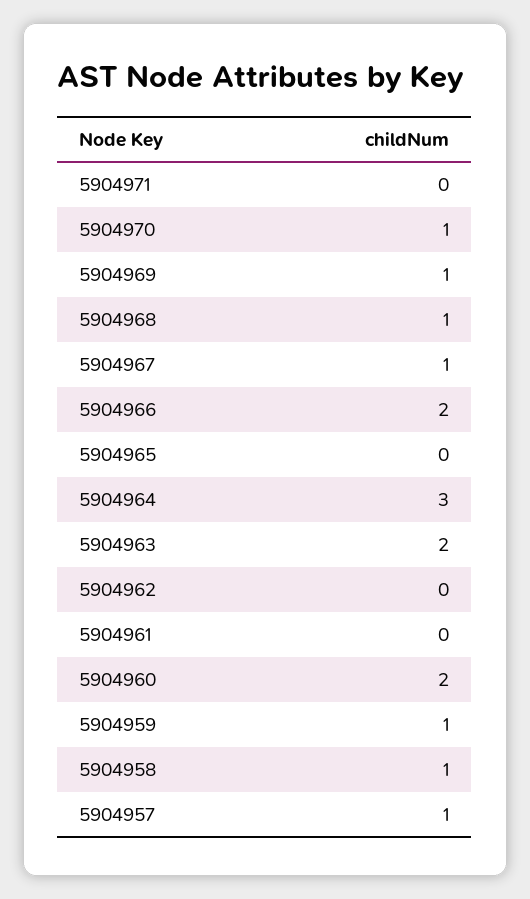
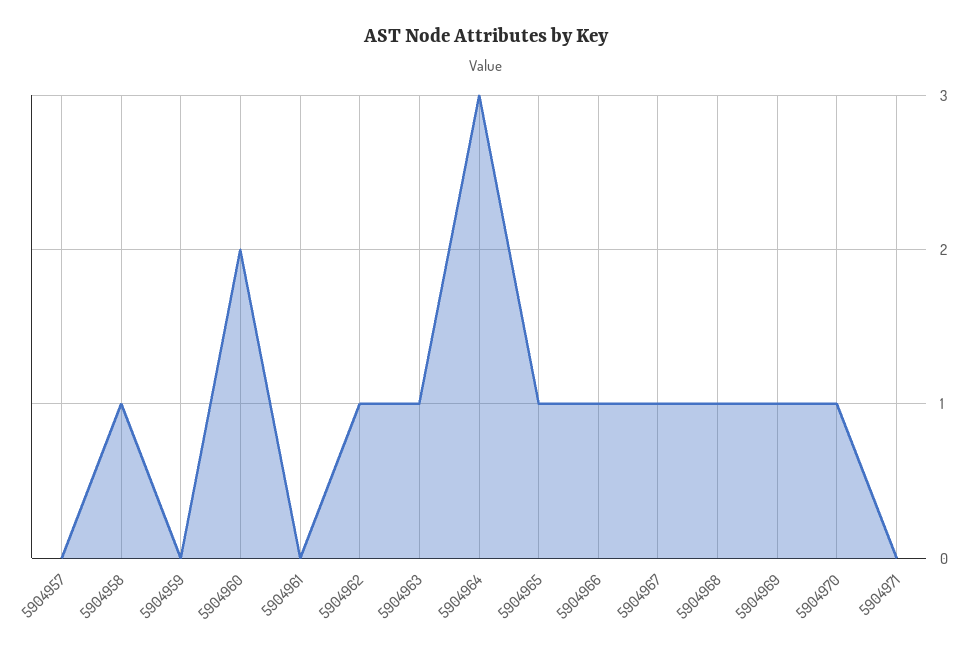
  {
    "5904971": 0,
    "5904970": 1,
    "5904969": 1,
    "5904968": 1,
    "5904967": 1,
-   "5904966": 2,
+   "5904966": 1,
-   "5904965": 0,
+   "5904965": 1,
    "5904964": 3,
-   "5904963": 2,
+   "5904963": 1,
-   "5904962": 0,
+   "5904962": 1,
    "5904961": 0,
    "5904960": 2,
-   "5904959": 1,
+   "5904959": 0,
    "5904958": 1,
-   "5904957": 1
+   "5904957": 0
  }

